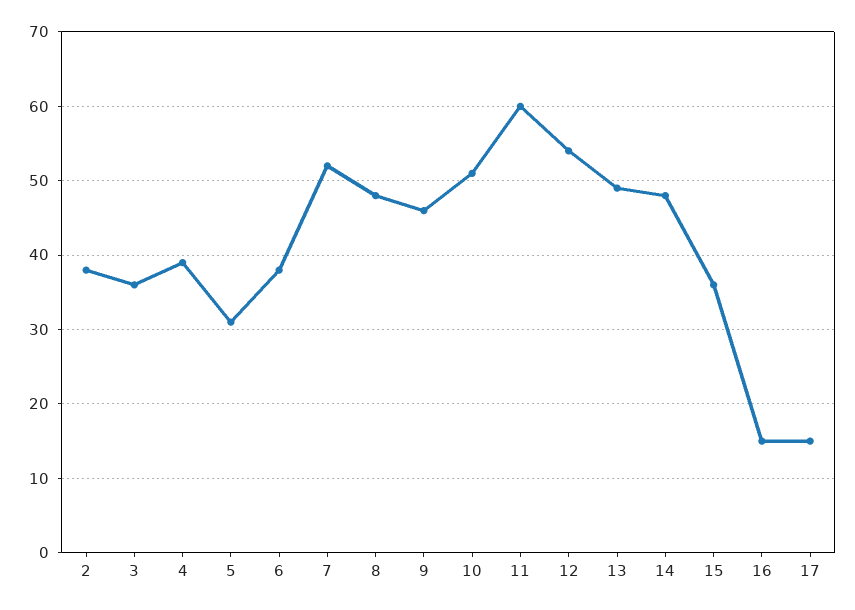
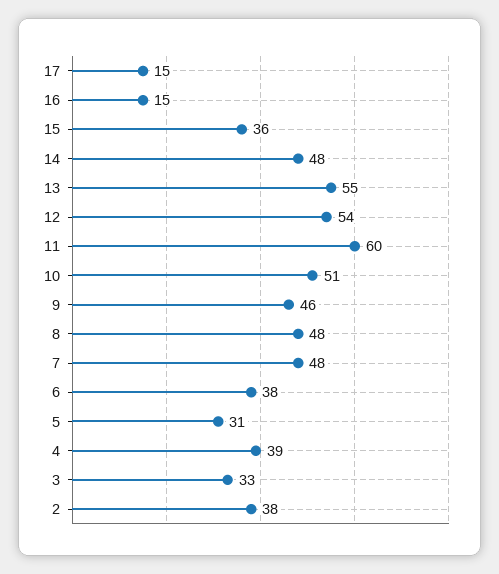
  {
    "2": 38,
-   "3": 36,
+   "3": 33,
    "4": 39,
    "5": 31,
    "6": 38,
-   "7": 52,
+   "7": 48,
    "8": 48,
    "9": 46,
    "10": 51,
    "11": 60,
    "12": 54,
-   "13": 49,
+   "13": 55,
    "14": 48,
    "15": 36,
    "16": 15,
    "17": 15
  }

